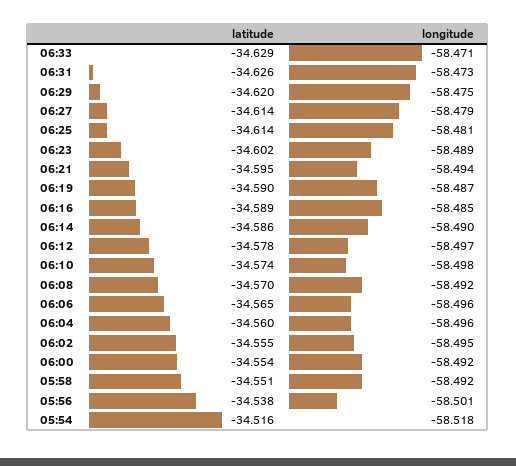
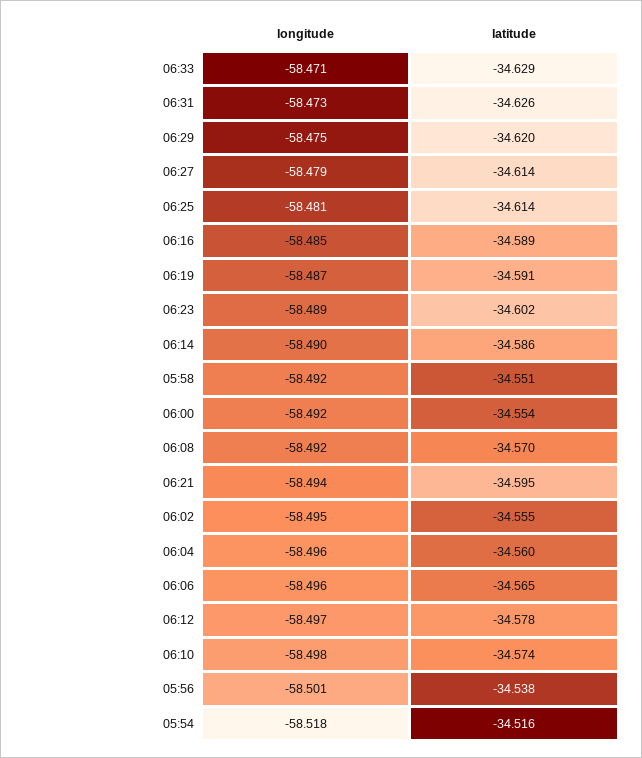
  {
    "latitude": {
      "06:33": -34.629,
      "06:31": -34.626,
      "06:29": -34.62,
      "06:27": -34.614,
      "06:25": -34.614,
      "06:23": -34.602,
      "06:21": -34.595,
-     "06:19": -34.59,
+     "06:19": -34.591,
      "06:16": -34.589,
      "06:14": -34.586,
      "06:12": -34.578,
      "06:10": -34.574,
      "06:08": -34.57,
      "06:06": -34.565,
      "06:04": -34.56,
      "06:02": -34.555,
      "06:00": -34.554,
      "05:58": -34.551,
      "05:56": -34.538,
      "05:54": -34.516
    },
    "longitude": {
      "06:33": -58.471,
      "06:31": -58.473,
      "06:29": -58.475,
      "06:27": -58.479,
      "06:25": -58.481,
      "06:23": -58.489,
      "06:21": -58.494,
      "06:19": -58.487,
      "06:16": -58.485,
      "06:14": -58.49,
      "06:12": -58.497,
      "06:10": -58.498,
      "06:08": -58.492,
      "06:06": -58.496,
      "06:04": -58.496,
      "06:02": -58.495,
      "06:00": -58.492,
      "05:58": -58.492,
      "05:56": -58.501,
      "05:54": -58.518
    }
  }

